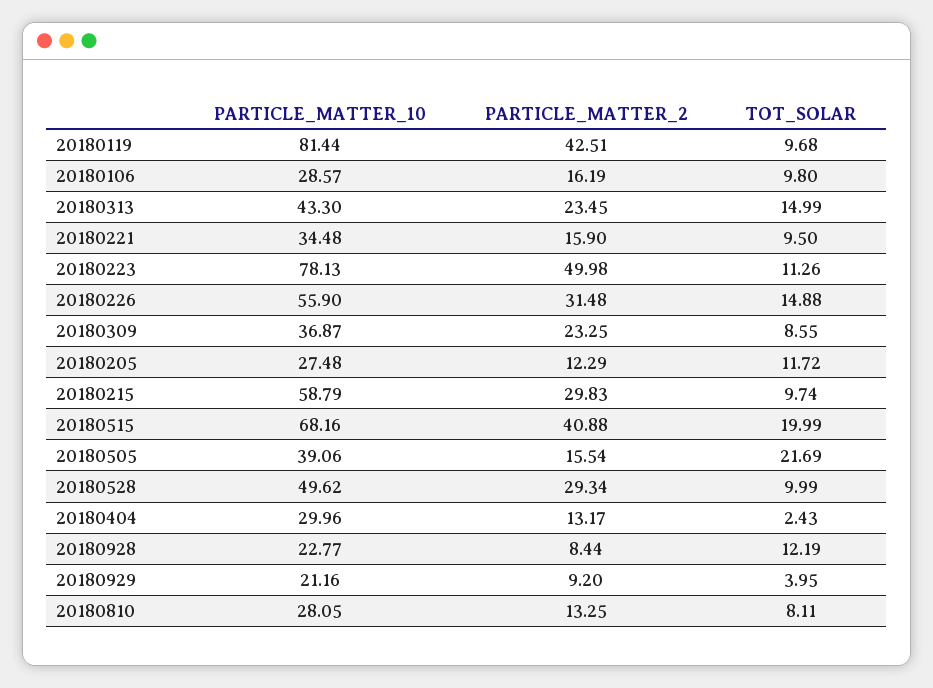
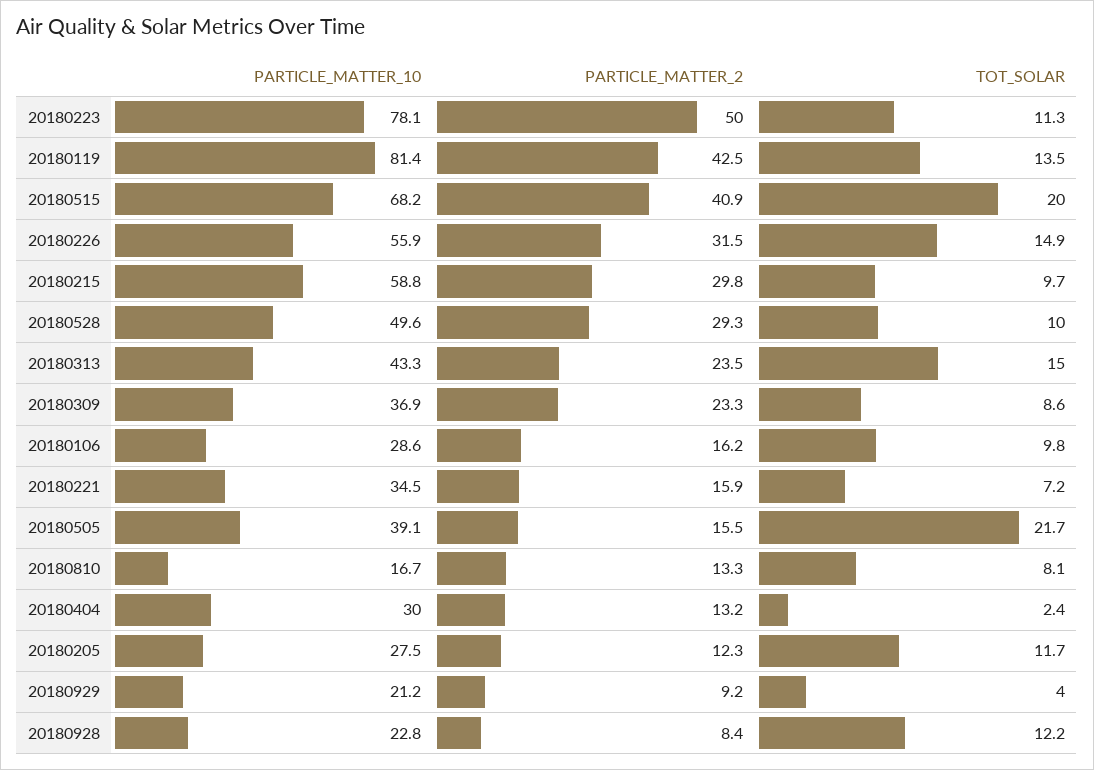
  {
    "PARTICLE_MATTER_10": {
      "20180119": 81.44,
      "20180106": 28.57,
      "20180313": 43.3,
      "20180221": 34.48,
      "20180223": 78.13,
      "20180226": 55.9,
      "20180309": 36.87,
      "20180205": 27.48,
      "20180215": 58.79,
      "20180515": 68.16,
      "20180505": 39.06,
      "20180528": 49.62,
      "20180404": 29.96,
      "20180928": 22.77,
      "20180929": 21.16,
-     "20180810": 28.05
+     "20180810": 16.7
    },
    "PARTICLE_MATTER_2": {
      "20180119": 42.51,
      "20180106": 16.19,
      "20180313": 23.45,
      "20180221": 15.9,
      "20180223": 49.98,
      "20180226": 31.48,
      "20180309": 23.25,
      "20180205": 12.29,
      "20180215": 29.83,
      "20180515": 40.88,
      "20180505": 15.54,
      "20180528": 29.34,
      "20180404": 13.17,
      "20180928": 8.44,
      "20180929": 9.2,
      "20180810": 13.25
    },
    "TOT_SOLAR": {
-     "20180119": 9.68,
+     "20180119": 13.5,
      "20180106": 9.8,
      "20180313": 14.99,
-     "20180221": 9.5,
+     "20180221": 7.2,
      "20180223": 11.26,
      "20180226": 14.88,
      "20180309": 8.55,
      "20180205": 11.72,
      "20180215": 9.74,
      "20180515": 19.99,
      "20180505": 21.69,
      "20180528": 9.99,
      "20180404": 2.43,
      "20180928": 12.19,
      "20180929": 3.95,
      "20180810": 8.11
    }
  }

